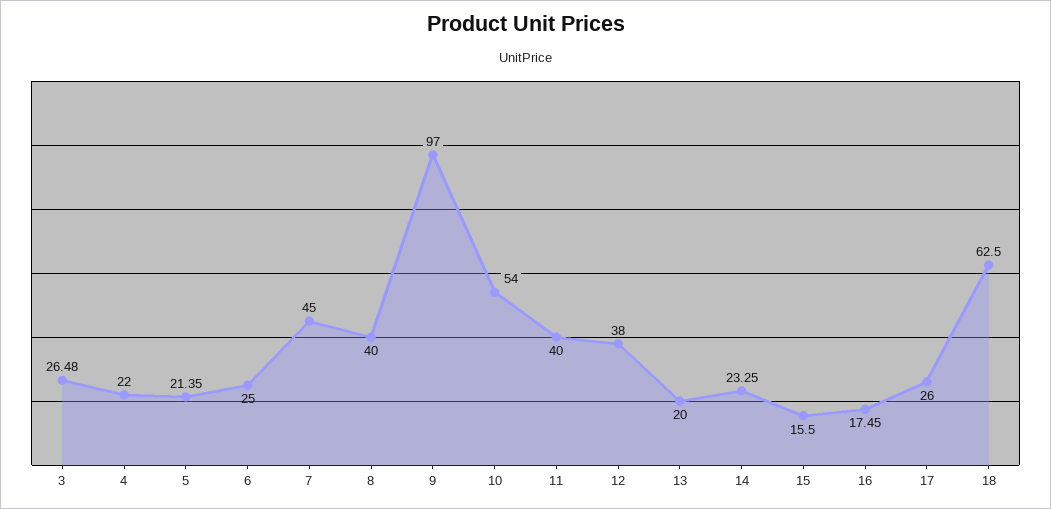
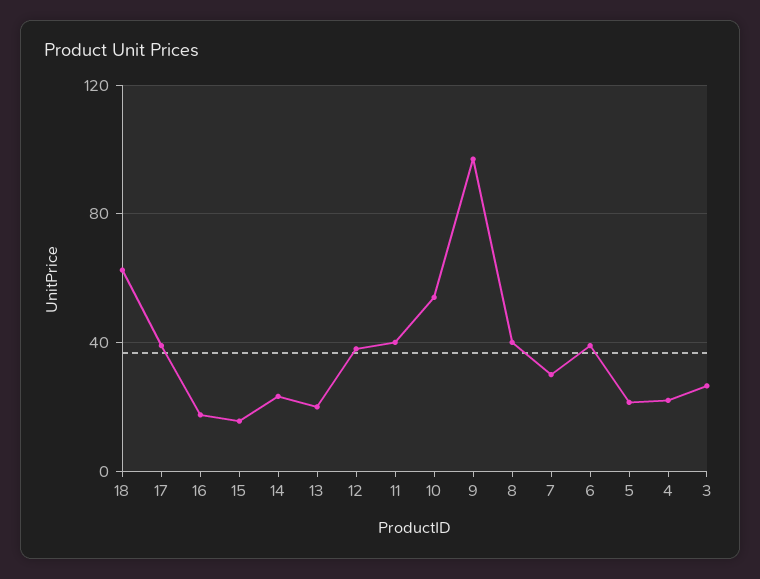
  {
    "3": 26.48,
    "4": 22,
    "5": 21.35,
-   "6": 25,
+   "6": 40,
-   "7": 45,
+   "7": 30,
    "8": 40,
    "9": 97,
    "10": 54,
    "11": 40,
    "12": 38,
    "13": 20,
    "14": 23.25,
    "15": 15.5,
    "16": 17.45,
-   "17": 26,
+   "17": 40,
    "18": 62.5
  }

